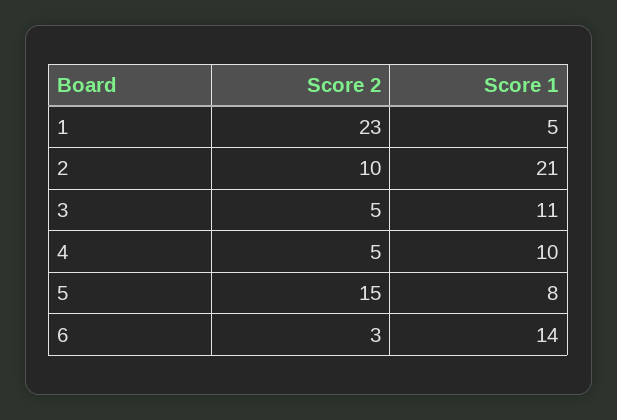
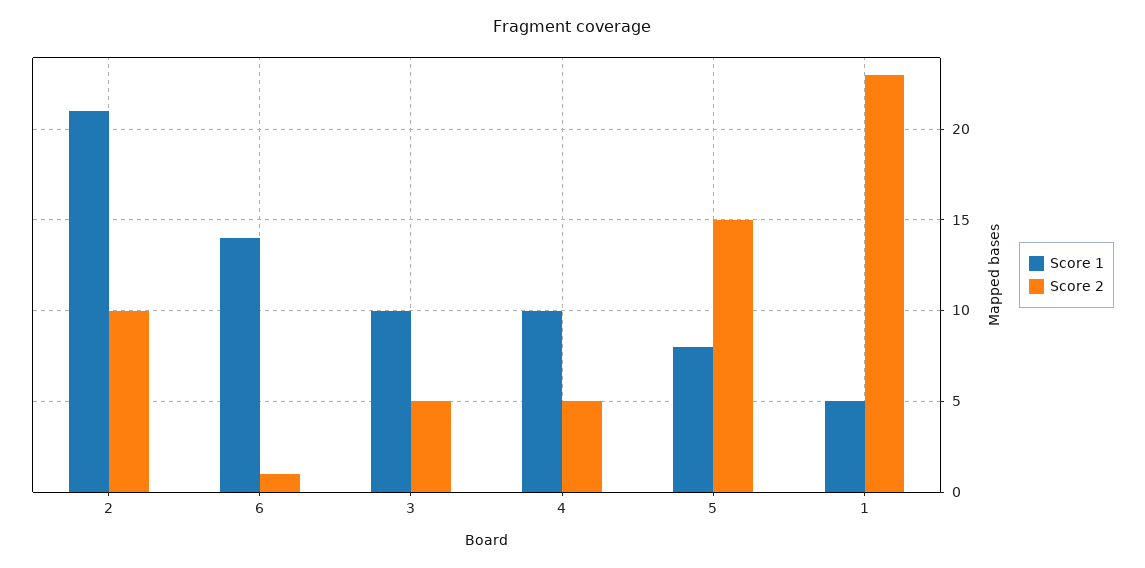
  {
    "Score 2": {
      "1": 23,
      "2": 10,
      "3": 5,
      "4": 5,
      "5": 15,
-     "6": 3
+     "6": 1
    },
    "Score 1": {
      "1": 5,
      "2": 21,
-     "3": 11,
+     "3": 10,
      "4": 10,
      "5": 8,
      "6": 14
    }
  }

